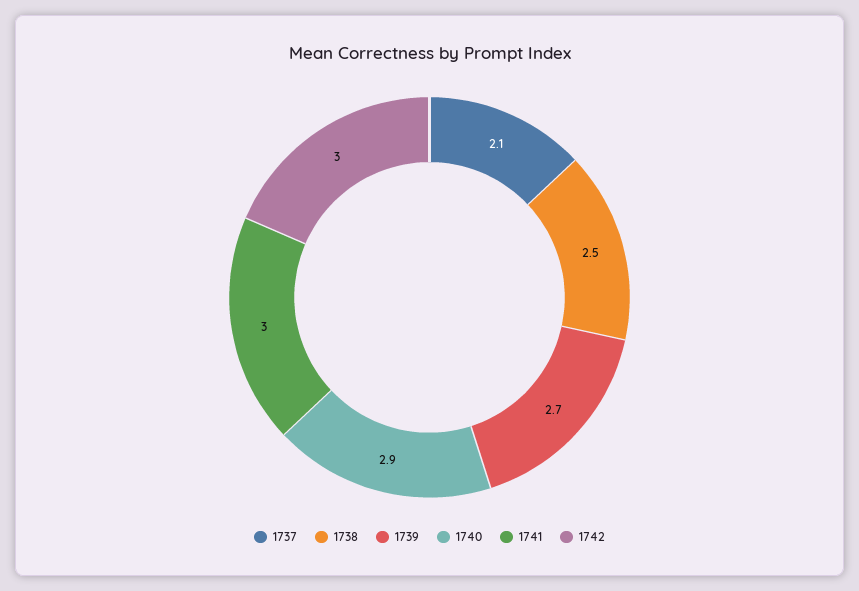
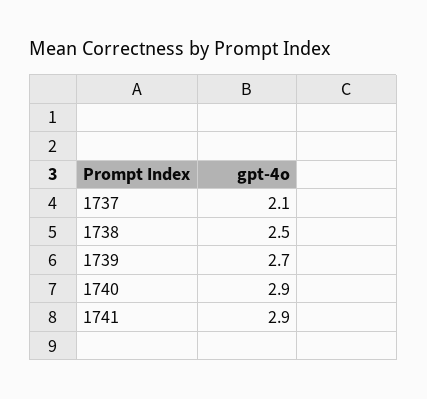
  {
    "1737": 2.1,
    "1738": 2.5,
    "1739": 2.7,
    "1740": 2.9,
-   "1741": 3,
+   "1741": 2.9
-   "1742": 3
  }

